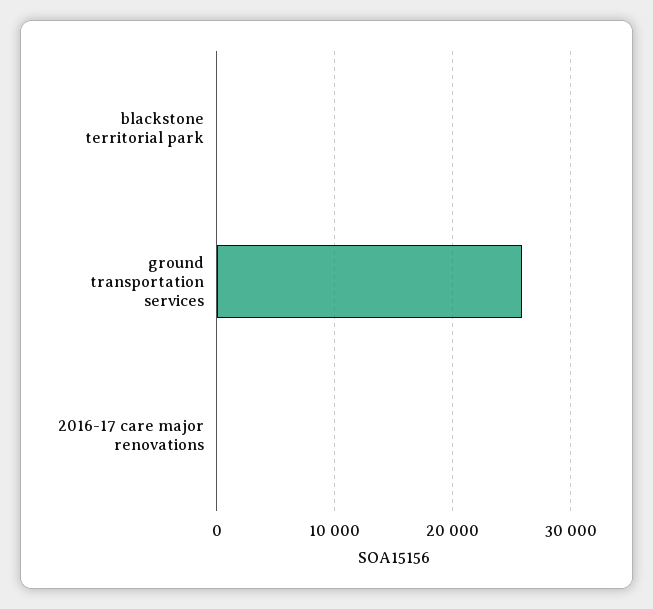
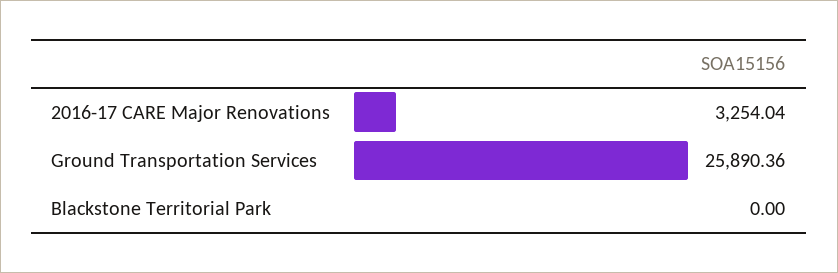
  {
    "blackstone territorial park": 0,
    "ground transportation services": 25890.36,
-   "2016-17 care major renovations": 0
+   "2016-17 care major renovations": 3254.04
  }

